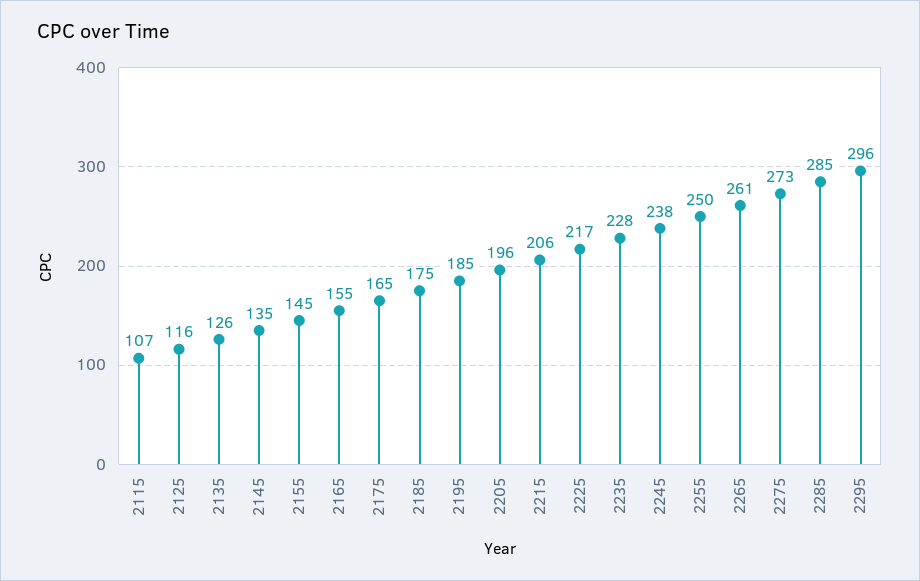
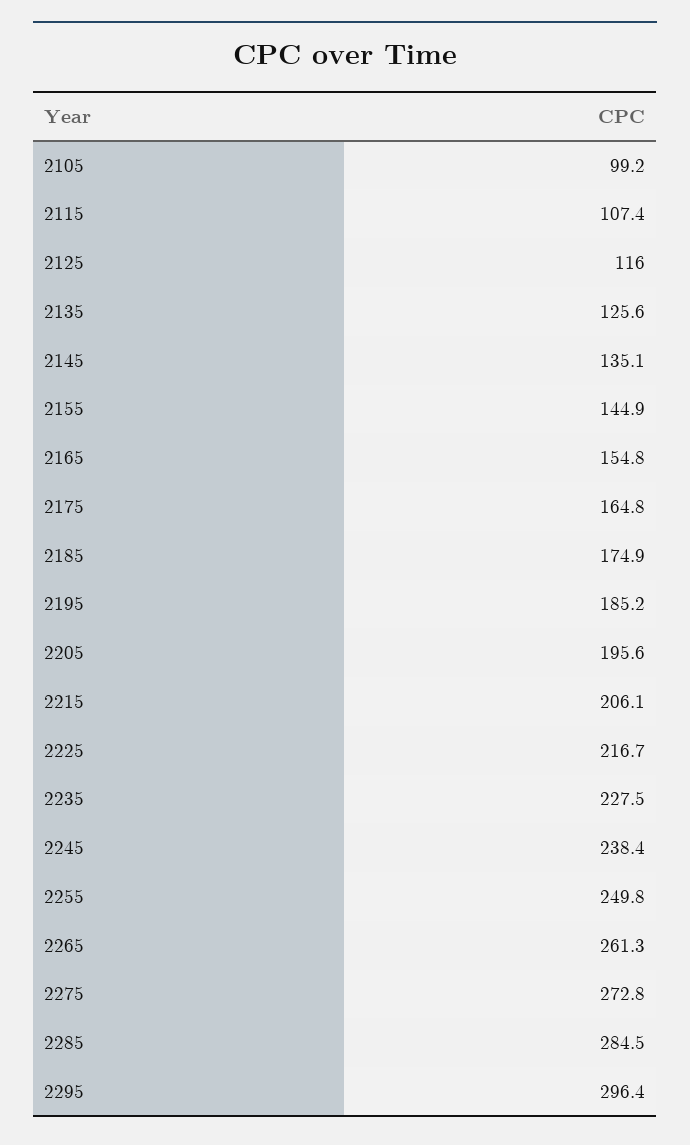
  {
    "2115": 107.4,
    "2125": 116,
    "2135": 125.6,
    "2145": 135.1,
    "2155": 144.9,
    "2165": 154.8,
    "2175": 164.8,
    "2185": 174.9,
    "2195": 185.2,
    "2205": 195.6,
    "2215": 206.1,
    "2225": 216.7,
    "2235": 227.5,
    "2245": 238.4,
    "2255": 249.8,
    "2265": 261.3,
    "2275": 272.8,
    "2285": 284.5,
-   "2295": 296.4
+   "2295": 296.4,
+   "2105": 99.2
  }

